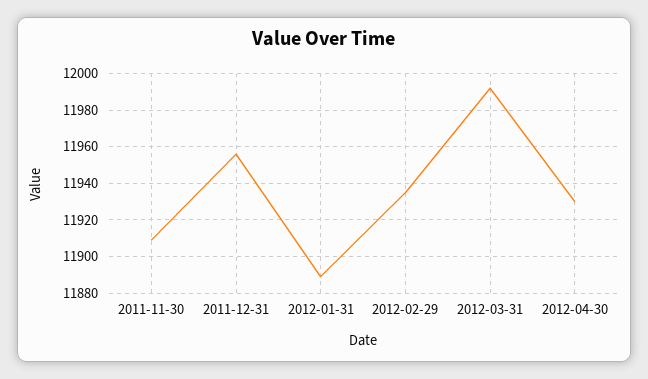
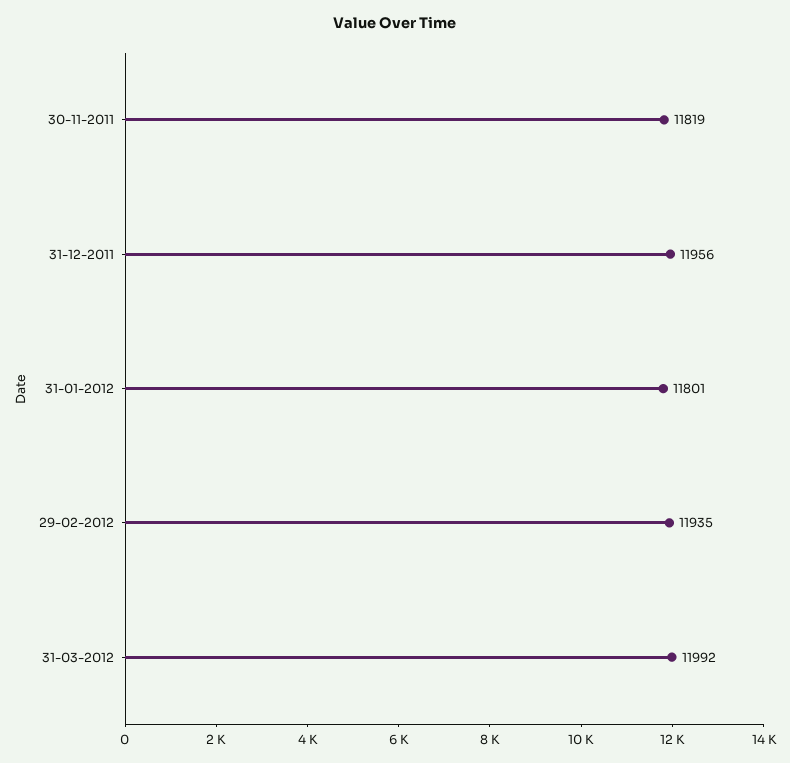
  {
-   "2011-11-30": 11910,
+   "2011-11-30": 11819,
    "2011-12-31": 11956,
-   "2012-01-31": 11890,
+   "2012-01-31": 11801,
    "2012-02-29": 11935,
-   "2012-03-31": 11992,
+   "2012-03-31": 11992
-   "2012-04-30": 11930
  }

